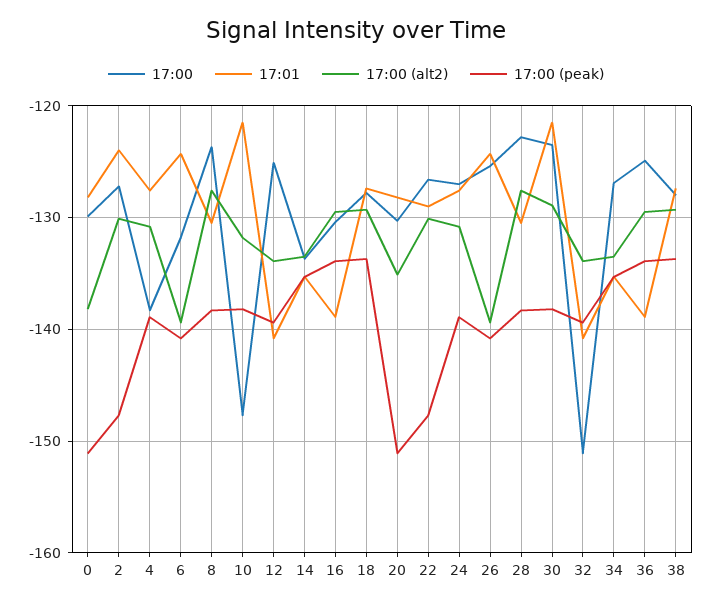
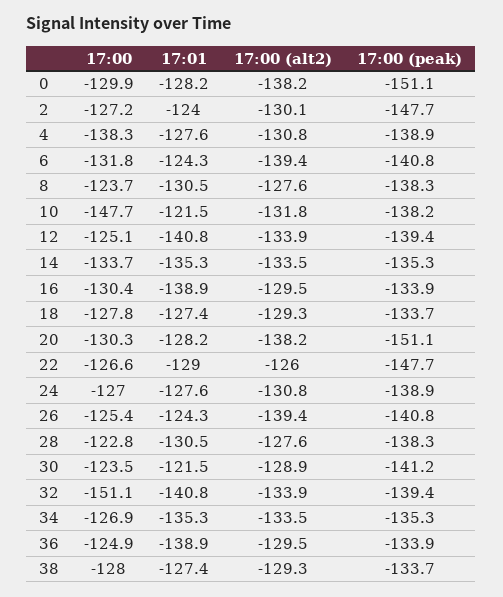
  {
    "17:00": {
      "0": -129.9,
      "2": -127.2,
      "4": -138.3,
      "6": -131.8,
      "8": -123.7,
      "10": -147.7,
      "12": -125.1,
      "14": -133.7,
      "16": -130.4,
      "18": -127.8,
      "20": -130.3,
      "22": -126.6,
      "24": -127,
      "26": -125.4,
      "28": -122.8,
      "30": -123.5,
      "32": -151.1,
      "34": -126.9,
      "36": -124.9,
      "38": -128
    },
    "17:01": {
      "0": -128.2,
      "2": -124,
      "4": -127.6,
      "6": -124.3,
      "8": -130.5,
      "10": -121.5,
      "12": -140.8,
      "14": -135.3,
      "16": -138.9,
      "18": -127.4,
      "20": -128.2,
      "22": -129,
      "24": -127.6,
      "26": -124.3,
      "28": -130.5,
      "30": -121.5,
      "32": -140.8,
      "34": -135.3,
      "36": -138.9,
      "38": -127.4
    },
    "17:00 (alt2)": {
      "0": -138.2,
      "2": -130.1,
      "4": -130.8,
      "6": -139.4,
      "8": -127.6,
      "10": -131.8,
      "12": -133.9,
      "14": -133.5,
      "16": -129.5,
      "18": -129.3,
-     "20": -135,
+     "20": -138.2,
-     "22": -130,
+     "22": -126,
      "24": -130.8,
      "26": -139.4,
      "28": -127.6,
      "30": -128.9,
      "32": -133.9,
      "34": -133.5,
      "36": -129.5,
      "38": -129.3
    },
    "17:00 (peak)": {
      "0": -151.1,
      "2": -147.7,
      "4": -138.9,
      "6": -140.8,
      "8": -138.3,
      "10": -138.2,
      "12": -139.4,
      "14": -135.3,
      "16": -133.9,
      "18": -133.7,
      "20": -151.1,
      "22": -147.7,
      "24": -138.9,
      "26": -140.8,
      "28": -138.3,
-     "30": -138,
+     "30": -141.2,
      "32": -139.4,
      "34": -135.3,
      "36": -133.9,
      "38": -133.7
    }
  }

